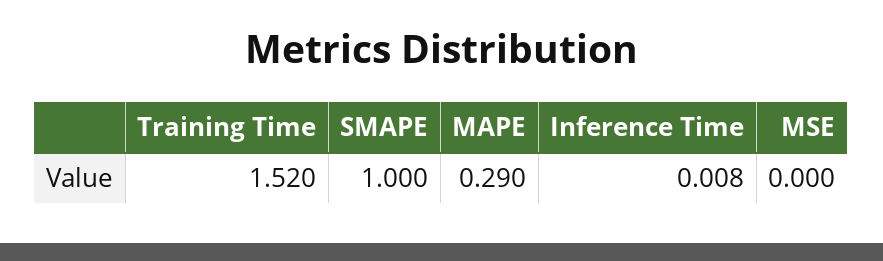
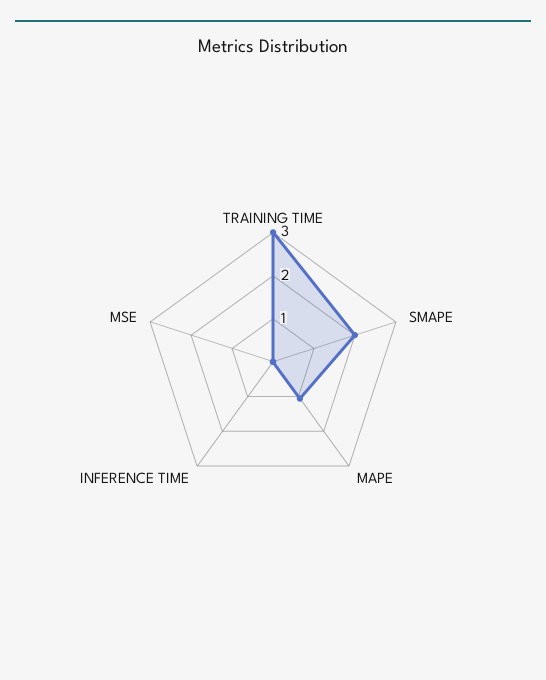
  {
-   "Training Time": 1.52,
+   "Training Time": 3,
-   "SMAPE": 1,
+   "SMAPE": 2,
-   "MAPE": 0.29,
+   "MAPE": 1,
    "Inference Time": 0.008,
    "MSE": 0
  }

